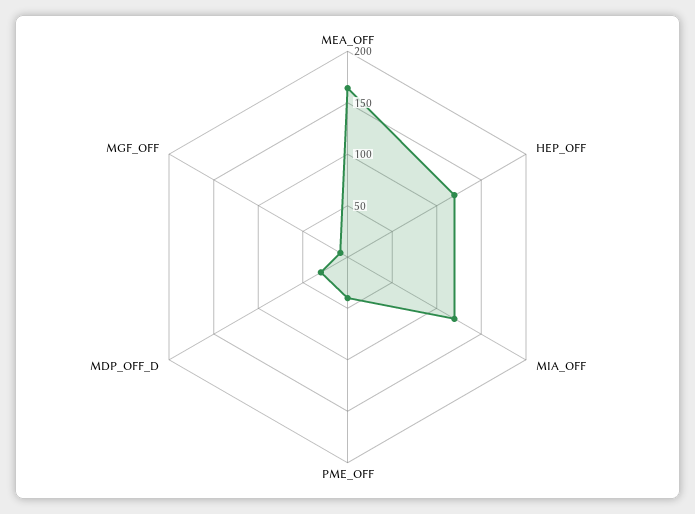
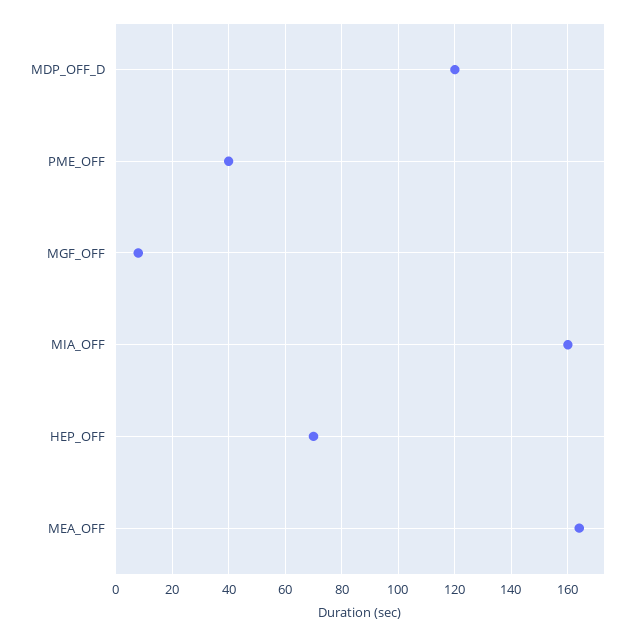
  {
    "MEA_OFF": 165,
-   "HEP_OFF": 120,
+   "HEP_OFF": 70,
-   "MIA_OFF": 120,
+   "MIA_OFF": 160,
    "PME_OFF": 40,
-   "MDP_OFF_D": 30,
+   "MDP_OFF_D": 120,
    "MGF_OFF": 10
  }

